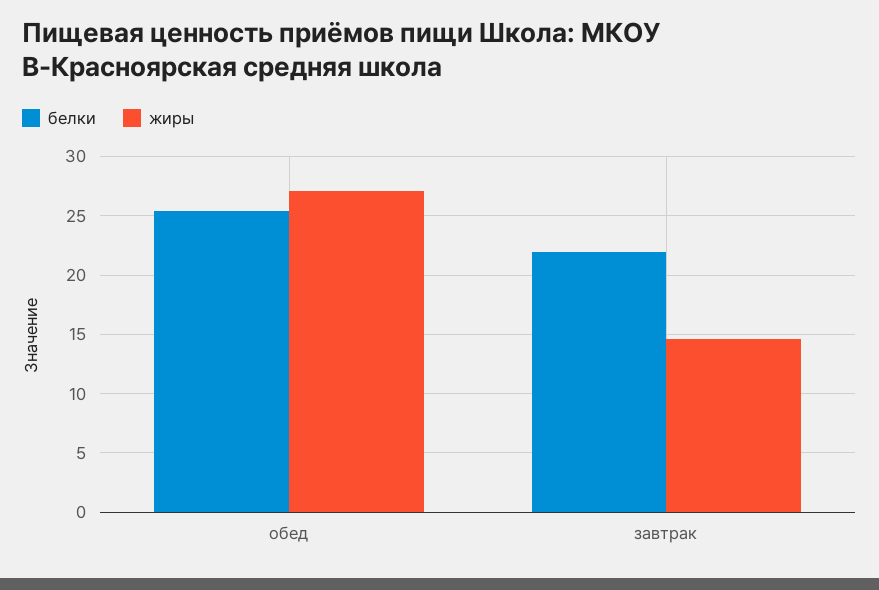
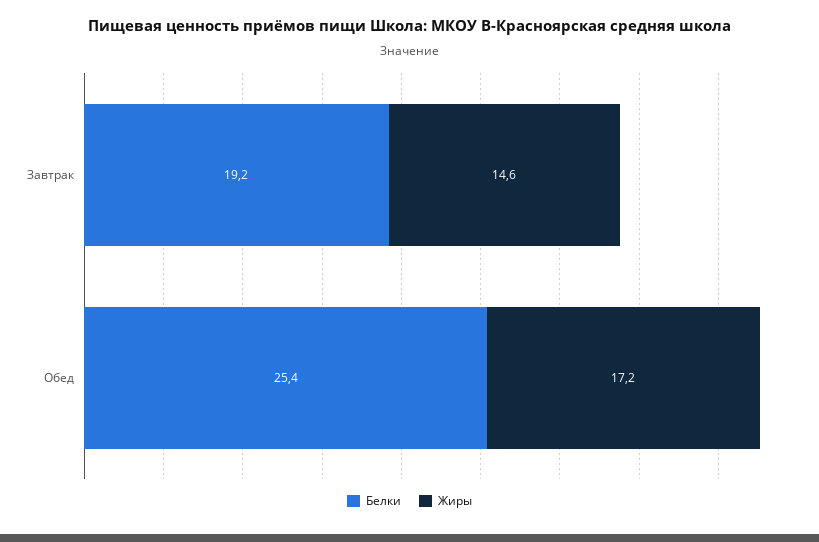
  {
    "белки": {
      "обед": 25.4,
-     "завтрак": 22
+     "завтрак": 19.2
    },
    "жиры": {
-     "обед": 27,
+     "обед": 17.2,
      "завтрак": 14.6
    }
  }

